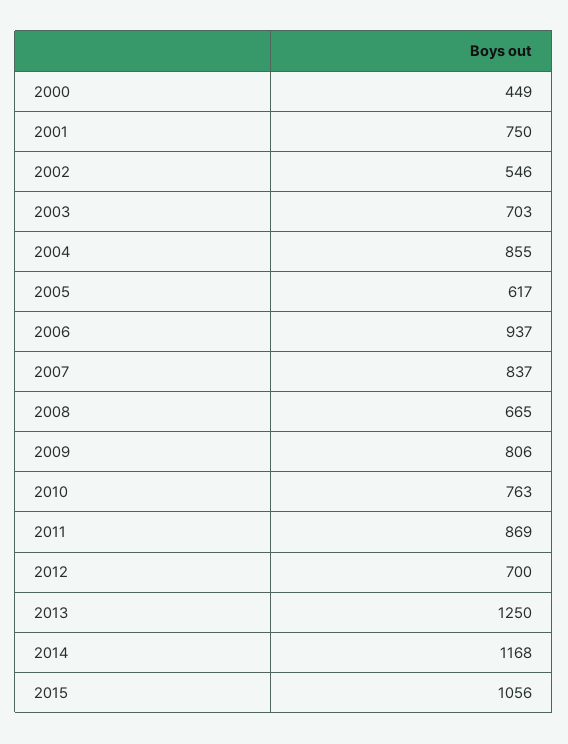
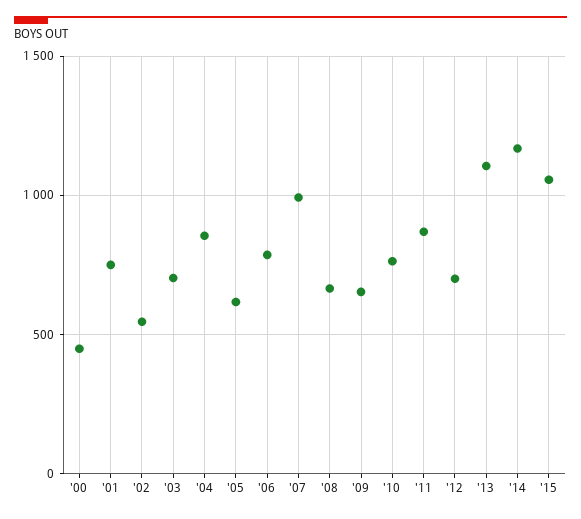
  {
    "2000": 449,
    "2001": 750,
    "2002": 546,
    "2003": 703,
    "2004": 855,
    "2005": 617,
-   "2006": 937,
+   "2006": 800,
-   "2007": 837,
+   "2007": 1000,
    "2008": 665,
-   "2009": 806,
+   "2009": 650,
    "2010": 763,
    "2011": 869,
    "2012": 700,
-   "2013": 1250,
+   "2013": 1100,
    "2014": 1168,
    "2015": 1056
  }

